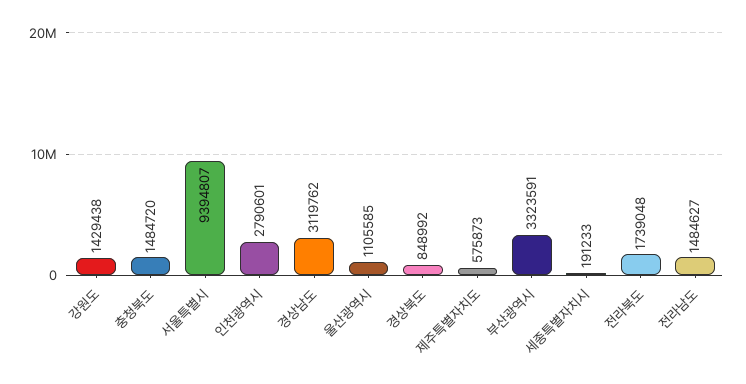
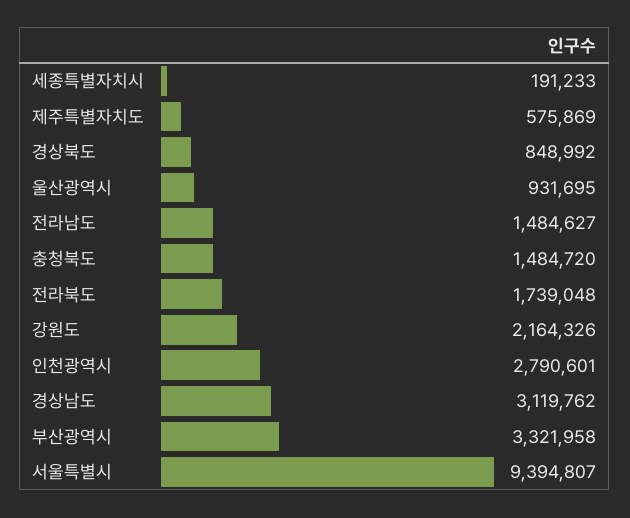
  {
-   "강원도": 1429438,
+   "강원도": 2164326,
    "충청북도": 1484720,
    "서울특별시": 9394807,
    "인천광역시": 2790601,
    "경상남도": 3119762,
-   "울산광역시": 1105585,
+   "울산광역시": 931695,
    "경상북도": 848992,
-   "제주특별자치도": 575873,
+   "제주특별자치도": 575869,
-   "부산광역시": 3323591,
+   "부산광역시": 3321958,
    "세종특별자치시": 191233,
    "전라북도": 1739048,
    "전라남도": 1484627
  }

